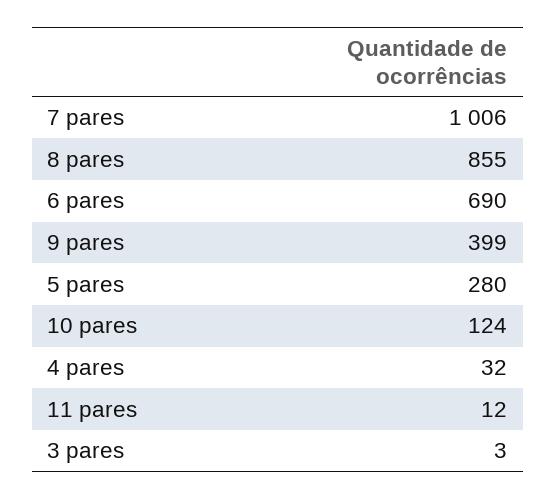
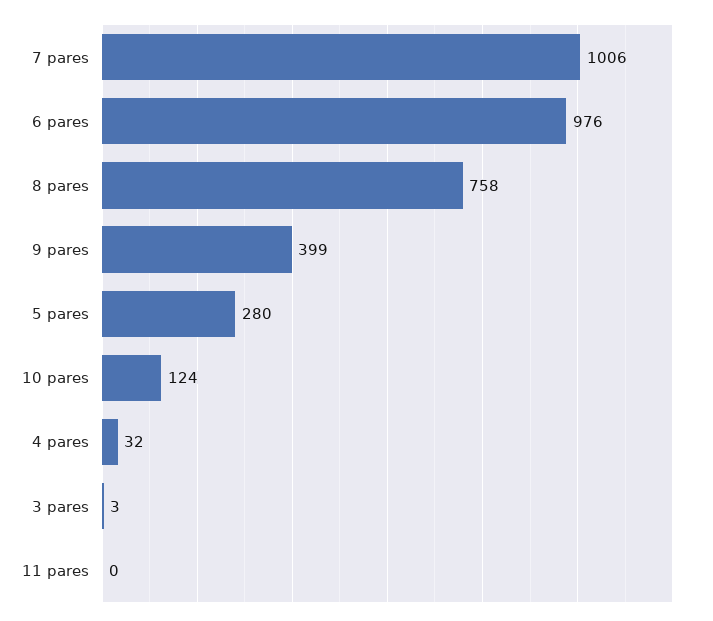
  {
    "7 pares": 1006,
-   "8 pares": 855,
+   "8 pares": 758,
-   "6 pares": 690,
+   "6 pares": 976,
    "9 pares": 399,
    "5 pares": 280,
    "10 pares": 124,
    "4 pares": 32,
-   "11 pares": 12,
+   "11 pares": 0,
    "3 pares": 3
  }

